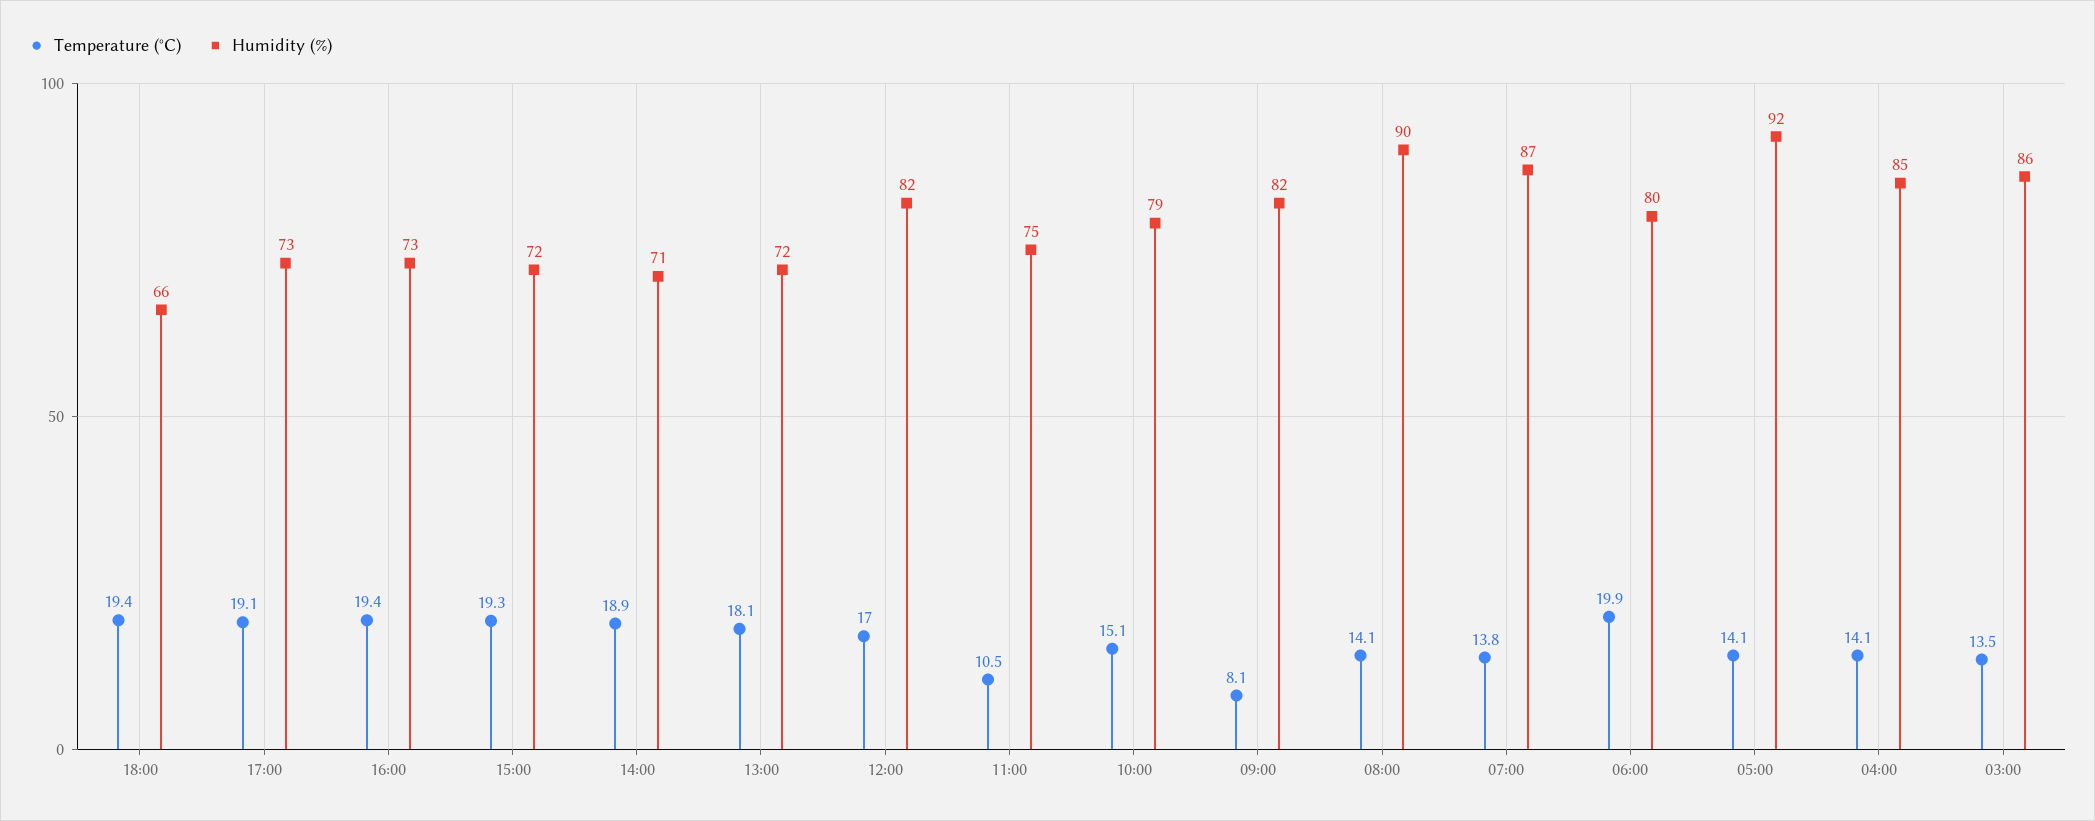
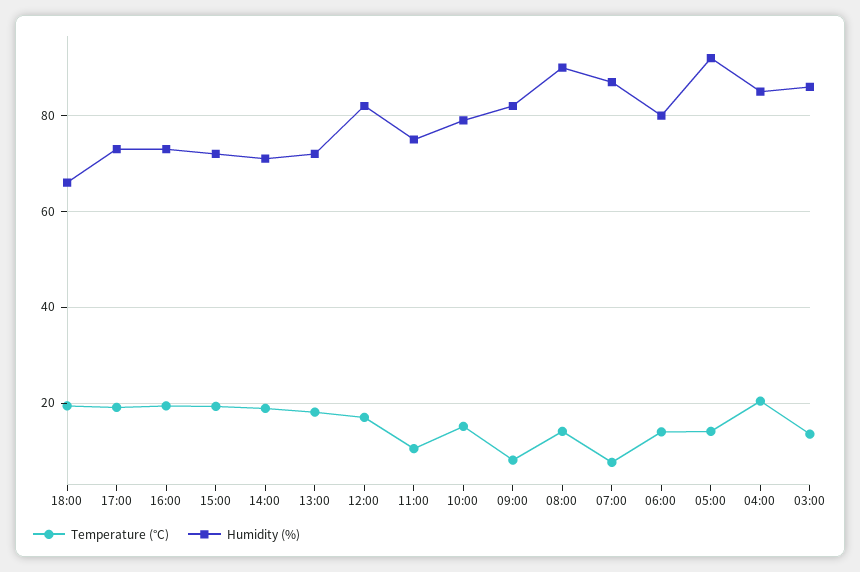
  {
    "Temperature (°C)": {
      "18:00": 19.4,
      "17:00": 19.1,
      "16:00": 19.4,
      "15:00": 19.3,
      "14:00": 18.9,
      "13:00": 18.1,
      "12:00": 17,
      "11:00": 10.5,
      "10:00": 15.1,
      "09:00": 8.1,
      "08:00": 14.1,
-     "07:00": 13.8,
+     "07:00": 8,
-     "06:00": 19.9,
+     "06:00": 14,
      "05:00": 14.1,
-     "04:00": 14.1,
+     "04:00": 20,
      "03:00": 13.5
    },
    "Humidity (%)": {
      "18:00": 66,
      "17:00": 73,
      "16:00": 73,
      "15:00": 72,
      "14:00": 71,
      "13:00": 72,
      "12:00": 82,
      "11:00": 75,
      "10:00": 79,
      "09:00": 82,
      "08:00": 90,
      "07:00": 87,
      "06:00": 80,
      "05:00": 92,
      "04:00": 85,
      "03:00": 86
    }
  }

